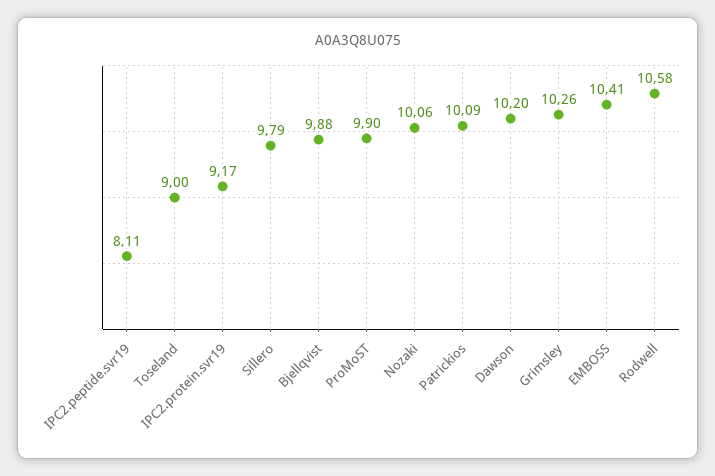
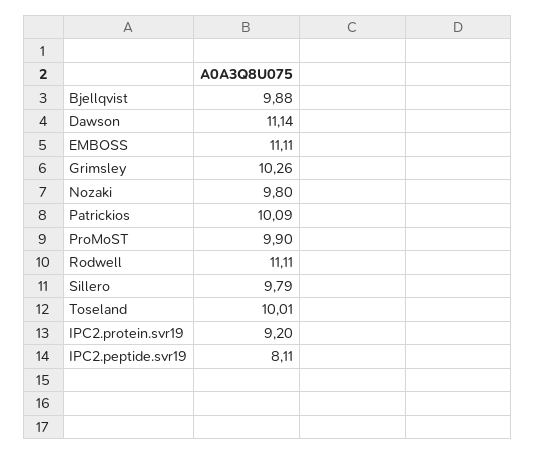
  {
    "IPC2.peptide.svr19": 8.11,
-   "Toseland": 9,
+   "Toseland": 10.01,
-   "IPC2.protein.svr19": 9.17,
+   "IPC2.protein.svr19": 9.2,
    "Sillero": 9.79,
    "Bjellqvist": 9.88,
    "ProMoST": 9.9,
-   "Nozaki": 10.06,
+   "Nozaki": 9.8,
    "Patrickios": 10.09,
-   "Dawson": 10.2,
+   "Dawson": 11.14,
    "Grimsley": 10.26,
-   "EMBOSS": 10.41,
+   "EMBOSS": 11.11,
-   "Rodwell": 10.58
+   "Rodwell": 11.11
  }

